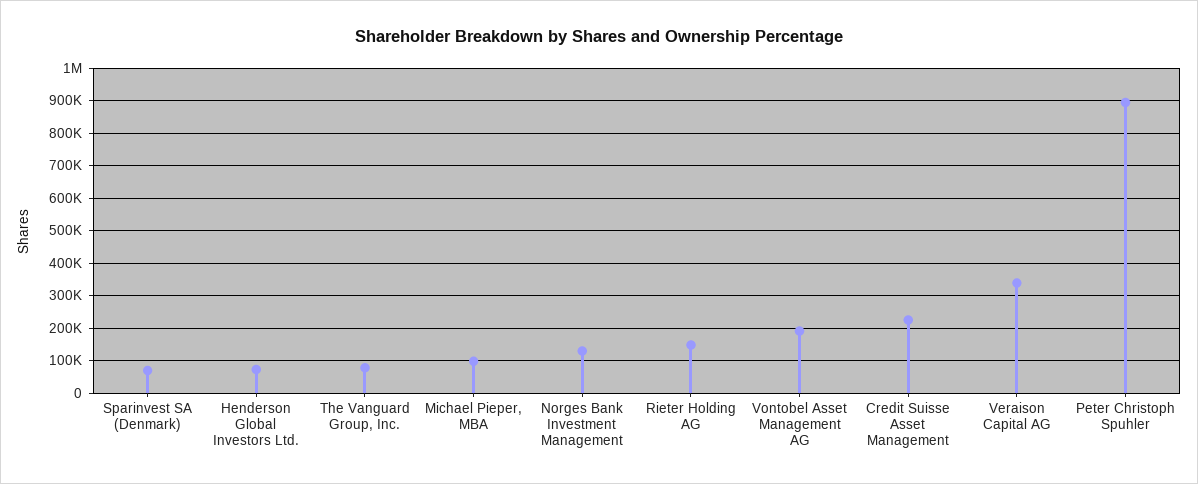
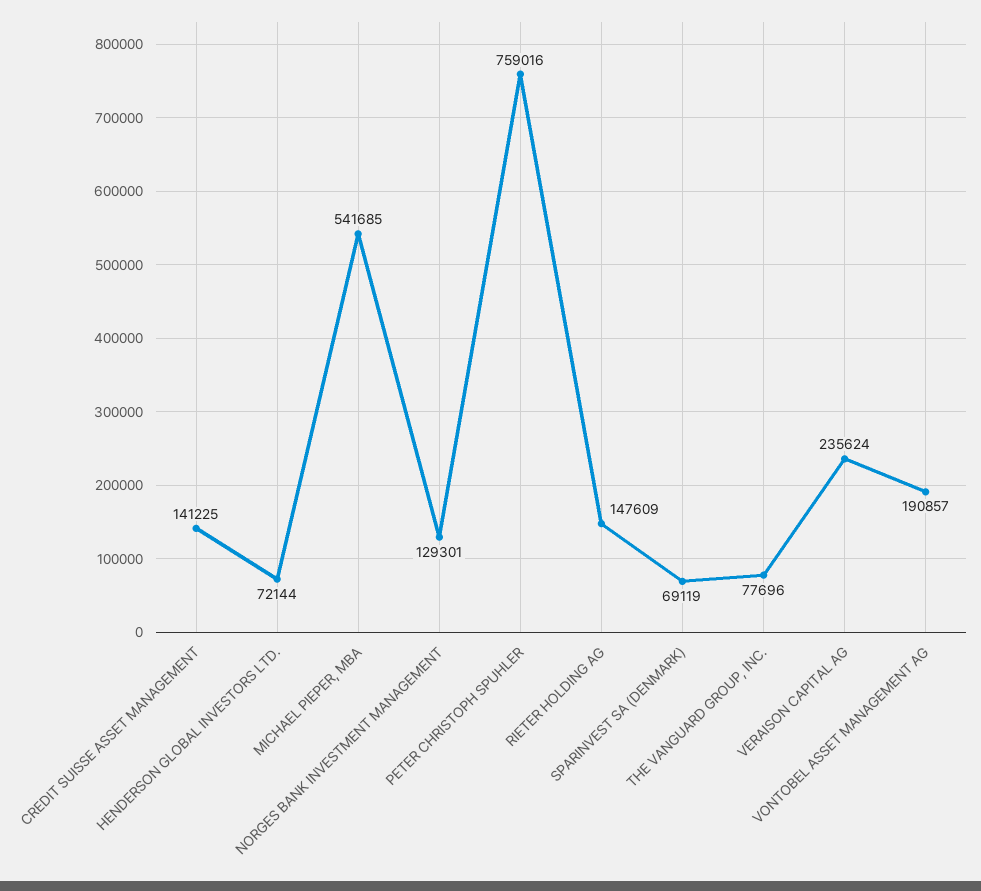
  {
    "Sparinvest SA (Denmark)": 69119,
    "Henderson Global Investors Ltd.": 72144,
    "The Vanguard Group, Inc.": 77696,
-   "Michael Pieper, MBA": 100000,
+   "Michael Pieper, MBA": 541685,
    "Norges Bank Investment Management": 129301,
    "Rieter Holding AG": 147609,
    "Vontobel Asset Management AG": 190857,
-   "Credit Suisse Asset Management": 220000,
+   "Credit Suisse Asset Management": 141225,
-   "Veraison Capital AG": 340000,
+   "Veraison Capital AG": 235624,
-   "Peter Christoph Spuhler": 900000
+   "Peter Christoph Spuhler": 759016
  }

